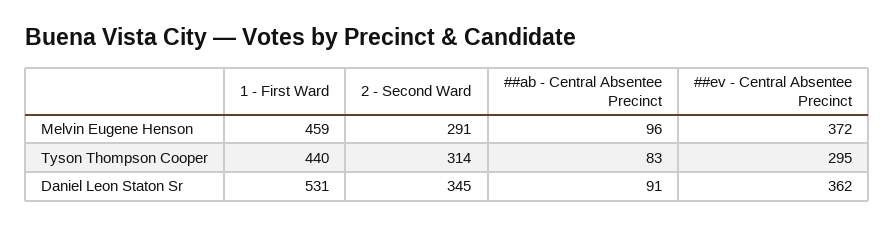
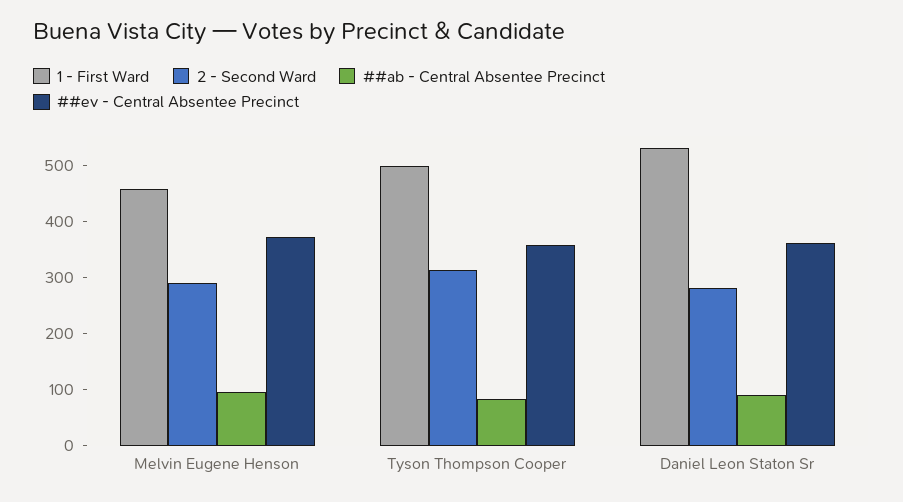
  {
    "1 - First Ward": {
      "Melvin Eugene Henson": 459,
-     "Tyson Thompson Cooper": 440,
+     "Tyson Thompson Cooper": 500,
      "Daniel Leon Staton Sr": 531
    },
    "2 - Second Ward": {
      "Melvin Eugene Henson": 291,
      "Tyson Thompson Cooper": 314,
-     "Daniel Leon Staton Sr": 345
+     "Daniel Leon Staton Sr": 280
    },
    "##ab - Central Absentee Precinct": {
      "Melvin Eugene Henson": 96,
      "Tyson Thompson Cooper": 83,
      "Daniel Leon Staton Sr": 91
    },
    "##ev - Central Absentee Precinct": {
      "Melvin Eugene Henson": 372,
-     "Tyson Thompson Cooper": 295,
+     "Tyson Thompson Cooper": 360,
      "Daniel Leon Staton Sr": 362
    }
  }

